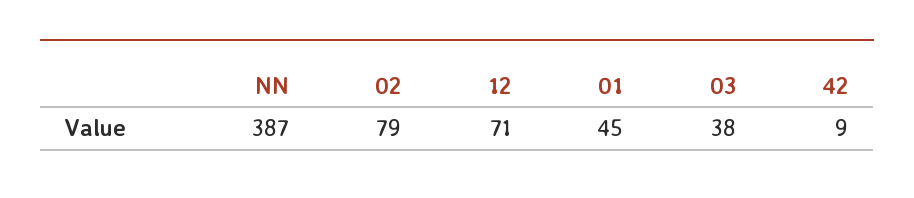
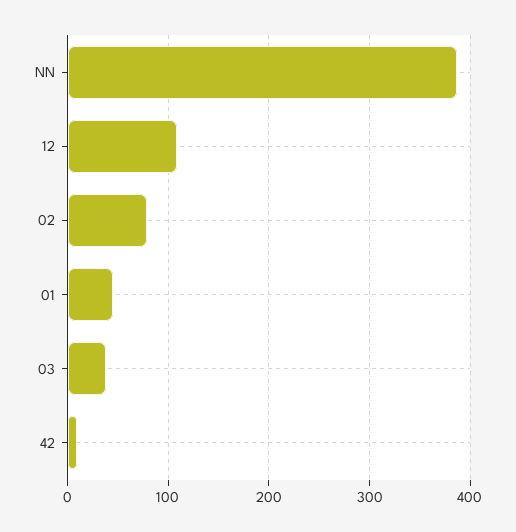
  {
    "NN": 387,
    "02": 79,
-   "12": 71,
+   "12": 110,
    "01": 45,
    "03": 38,
    "42": 9
  }

